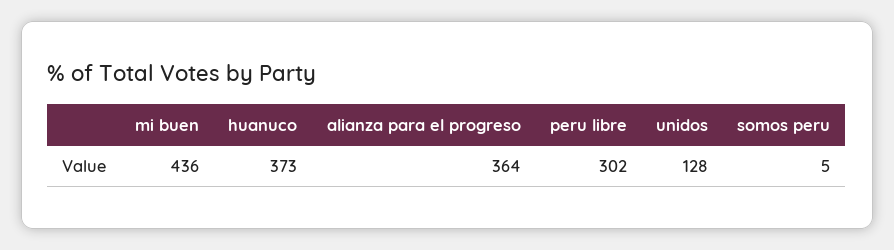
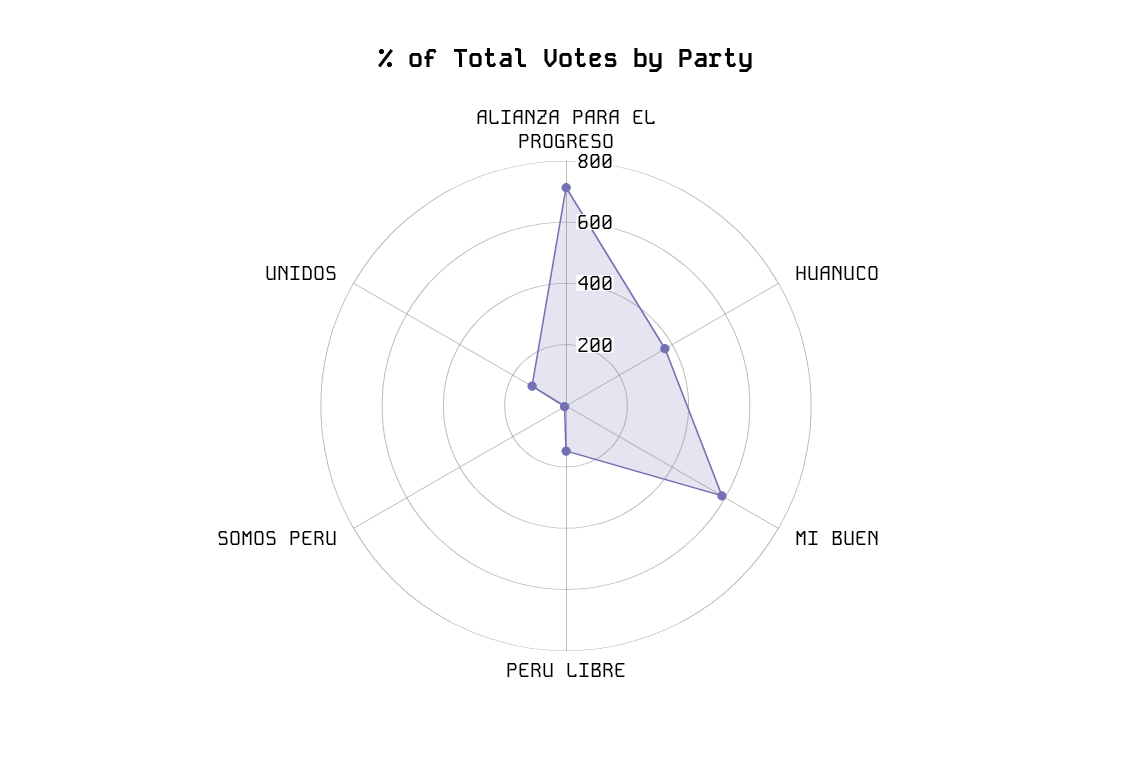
  {
-   "mi buen": 436,
+   "mi buen": 600,
    "huanuco": 373,
-   "alianza para el progreso": 364,
+   "alianza para el progreso": 700,
-   "peru libre": 302,
+   "peru libre": 150,
    "unidos": 128,
    "somos peru": 5
  }

